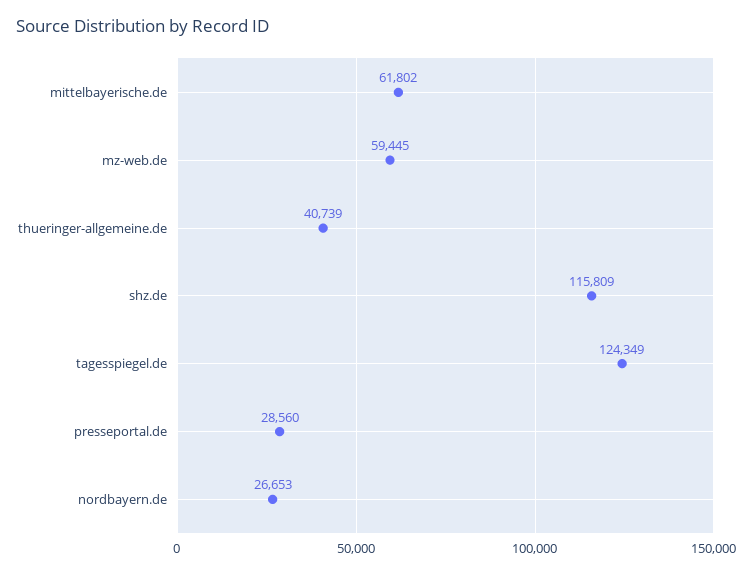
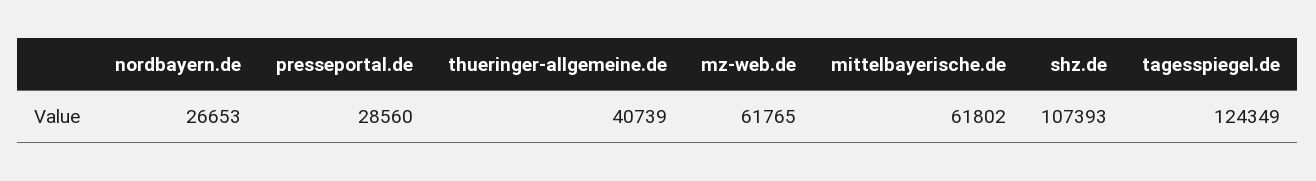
  {
    "mittelbayerische.de": 61802,
-   "mz-web.de": 59445,
+   "mz-web.de": 61765,
    "thueringer-allgemeine.de": 40739,
-   "shz.de": 115809,
+   "shz.de": 107393,
    "tagesspiegel.de": 124349,
    "presseportal.de": 28560,
    "nordbayern.de": 26653
  }

